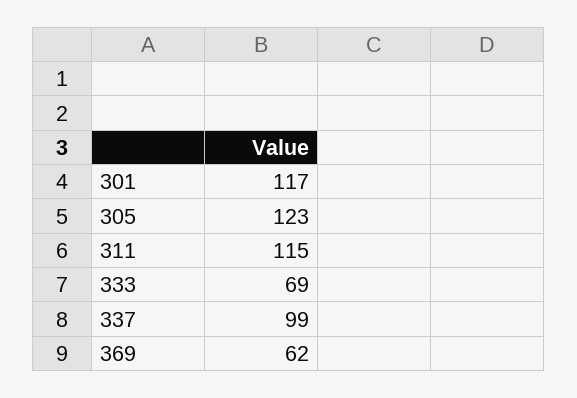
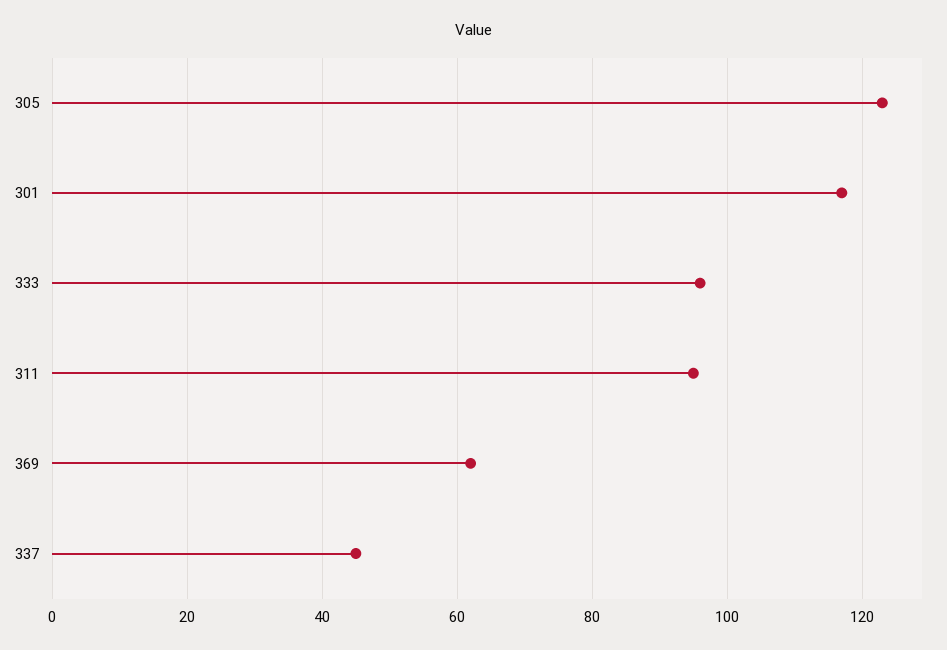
  {
    "301": 117,
    "305": 123,
-   "311": 115,
+   "311": 95,
-   "333": 69,
+   "333": 95,
-   "337": 99,
+   "337": 45,
    "369": 62
  }

